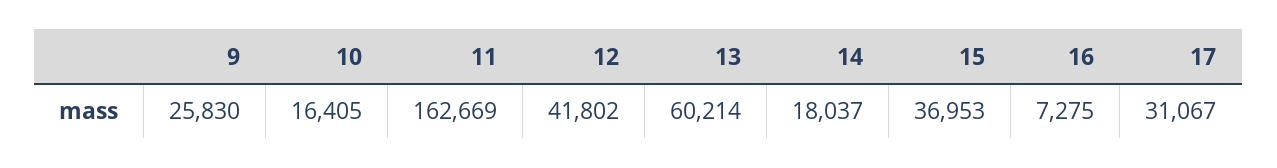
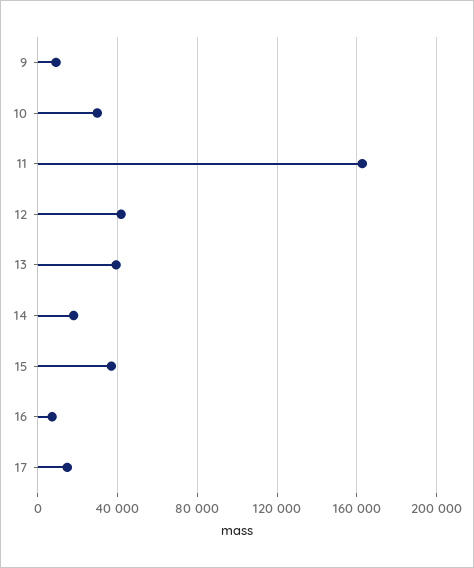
  {
-   "9": 25830,
+   "9": 10000,
-   "10": 16405,
+   "10": 30000,
    "11": 162669,
    "12": 41802,
-   "13": 60214,
+   "13": 40000,
    "14": 18037,
    "15": 36953,
    "16": 7275,
-   "17": 31067
+   "17": 15000
  }

